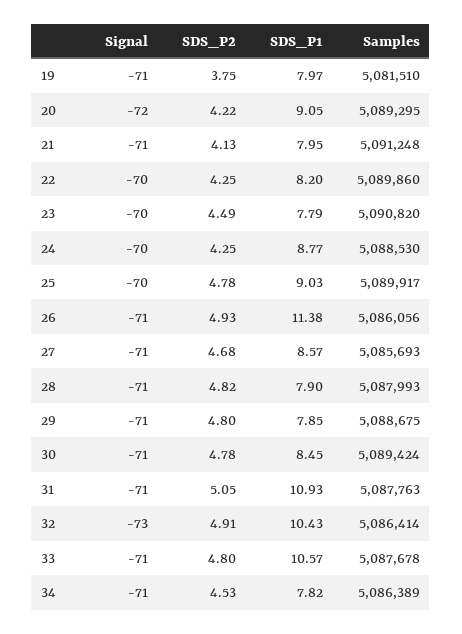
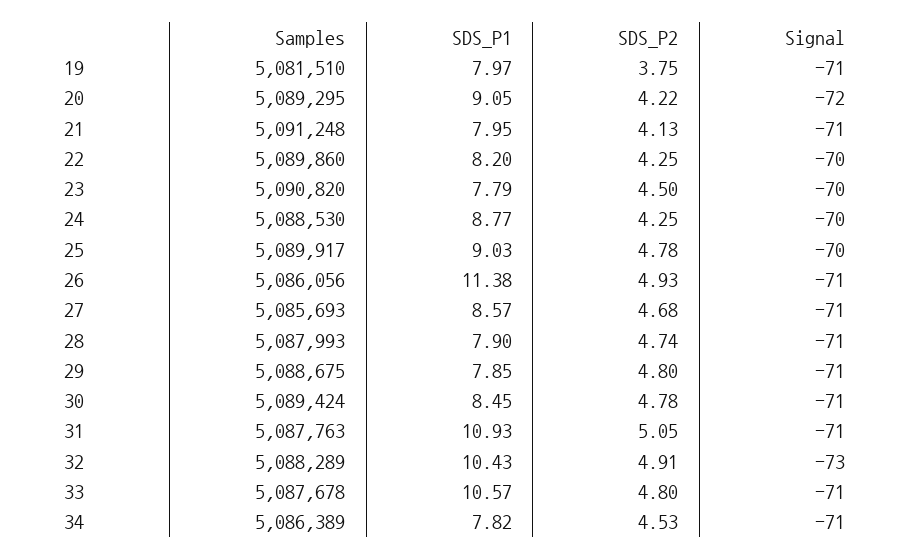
  {
    "Signal": {
      "19": -71,
      "20": -72,
      "21": -71,
      "22": -70,
      "23": -70,
      "24": -70,
      "25": -70,
      "26": -71,
      "27": -71,
      "28": -71,
      "29": -71,
      "30": -71,
      "31": -71,
      "32": -73,
      "33": -71,
      "34": -71
    },
    "SDS_P2": {
      "19": 3.75,
      "20": 4.22,
      "21": 4.13,
      "22": 4.25,
-     "23": 4.49,
+     "23": 4.5,
      "24": 4.25,
      "25": 4.78,
      "26": 4.93,
      "27": 4.68,
-     "28": 4.82,
+     "28": 4.74,
      "29": 4.8,
      "30": 4.78,
      "31": 5.05,
      "32": 4.91,
      "33": 4.8,
      "34": 4.53
    },
    "SDS_P1": {
      "19": 7.97,
      "20": 9.05,
      "21": 7.95,
      "22": 8.2,
      "23": 7.79,
      "24": 8.77,
      "25": 9.03,
      "26": 11.38,
      "27": 8.57,
      "28": 7.9,
      "29": 7.85,
      "30": 8.45,
      "31": 10.93,
      "32": 10.43,
      "33": 10.57,
      "34": 7.82
    },
    "Samples": {
      "19": 5081510,
      "20": 5089295,
      "21": 5091248,
      "22": 5089860,
      "23": 5090820,
      "24": 5088530,
      "25": 5089917,
      "26": 5086056,
      "27": 5085693,
      "28": 5087993,
      "29": 5088675,
      "30": 5089424,
      "31": 5087763,
-     "32": 5086414,
+     "32": 5088289,
      "33": 5087678,
      "34": 5086389
    }
  }

